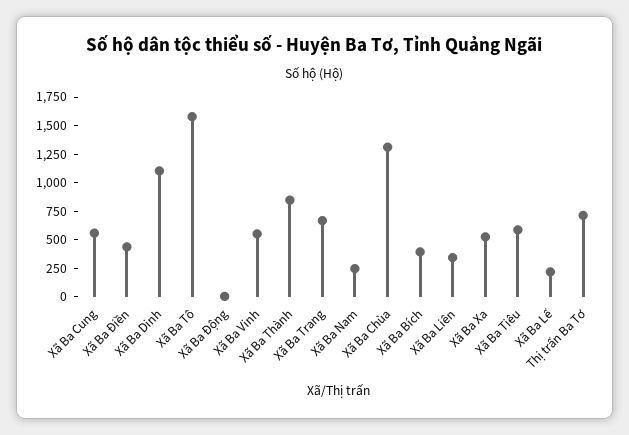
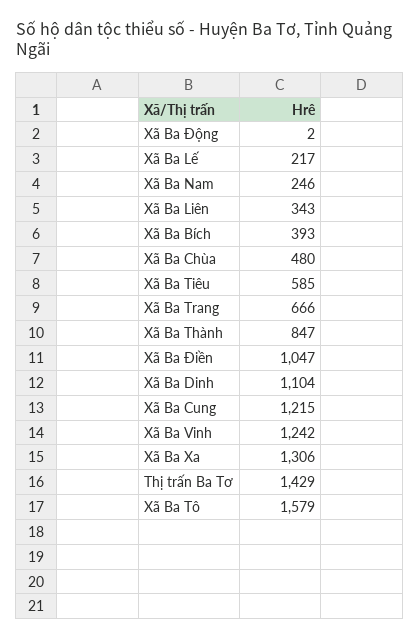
  {
-   "Xã Ba Cung": 500,
+   "Xã Ba Cung": 1215,
-   "Xã Ba Điền": 500,
+   "Xã Ba Điền": 1047,
    "Xã Ba Dinh": 1104,
    "Xã Ba Tô": 1579,
    "Xã Ba Động": 2,
-   "Xã Ba Vinh": 500,
+   "Xã Ba Vinh": 1242,
    "Xã Ba Thành": 847,
    "Xã Ba Trang": 666,
    "Xã Ba Nam": 246,
-   "Xã Ba Chùa": 1250,
+   "Xã Ba Chùa": 480,
    "Xã Ba Bích": 393,
    "Xã Ba Liên": 343,
-   "Xã Ba Xa": 500,
+   "Xã Ba Xa": 1306,
    "Xã Ba Tiêu": 585,
    "Xã Ba Lế": 217,
-   "Thị trấn Ba Tơ": 750
+   "Thị trấn Ba Tơ": 1429
  }

